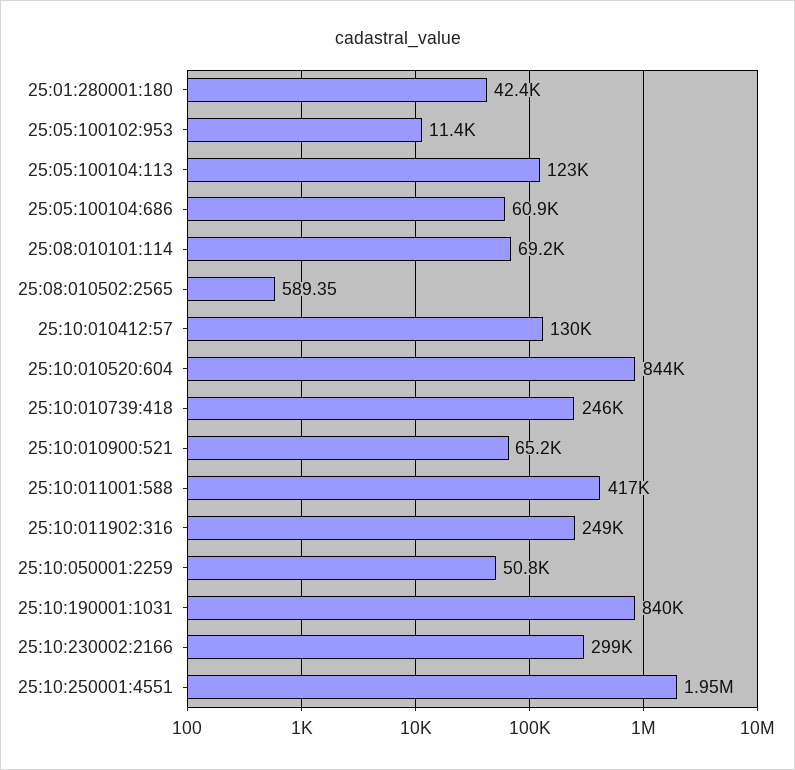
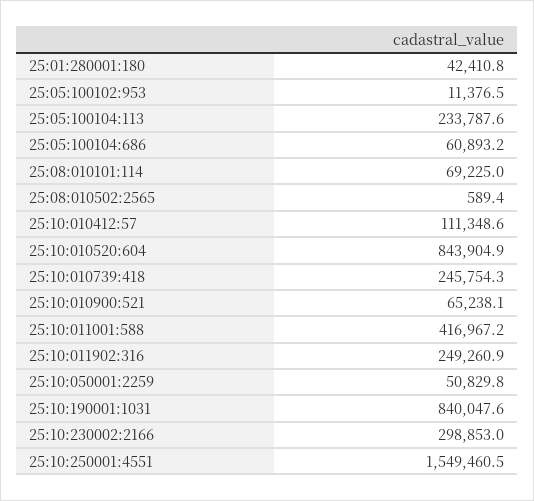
  {
    "25:01:280001:180": 42410.8,
    "25:05:100102:953": 11376.5,
-   "25:05:100104:113": 123000,
+   "25:05:100104:113": 233787.6,
    "25:05:100104:686": 60893.2,
    "25:08:010101:114": 69225,
    "25:08:010502:2565": 589.35,
-   "25:10:010412:57": 130000,
+   "25:10:010412:57": 111348.6,
    "25:10:010520:604": 843904.9,
    "25:10:010739:418": 245754.3,
    "25:10:010900:521": 65238.1,
    "25:10:011001:588": 416967.2,
    "25:10:011902:316": 249260.9,
    "25:10:050001:2259": 50829.8,
    "25:10:190001:1031": 840047.6,
    "25:10:230002:2166": 298853,
-   "25:10:250001:4551": 1950000
+   "25:10:250001:4551": 1549460.5
  }

